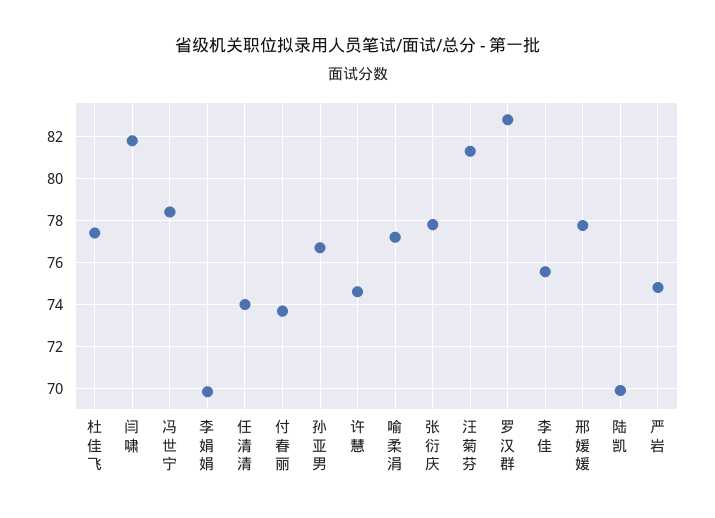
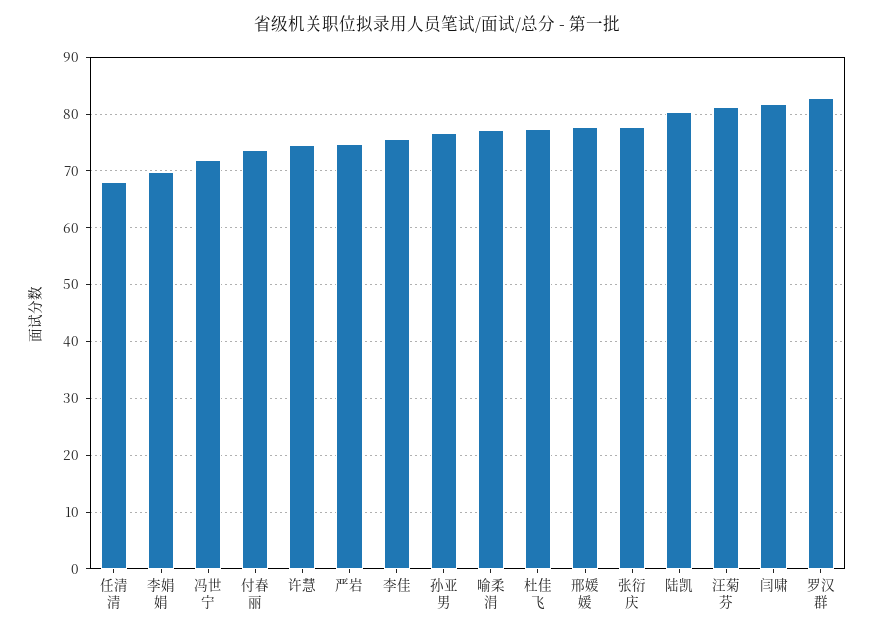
  {
    "杜佳飞": 77.5,
    "闫啸": 82,
-   "冯世宁": 78.5,
+   "冯世宁": 72,
    "李娟娟": 70,
-   "任清清": 74,
+   "任清清": 68,
    "付春丽": 73.5,
    "孙亚男": 76.5,
    "许慧": 74.5,
    "喻柔涓": 77,
    "张衍庆": 78,
    "汪菊芬": 81.5,
    "罗汉群": 83,
    "李佳": 75.5,
    "邢媛媛": 78,
-   "陆凯": 70,
+   "陆凯": 80,
    "严岩": 75
  }

